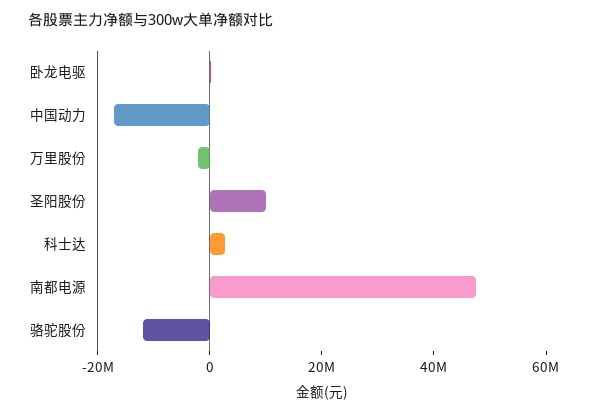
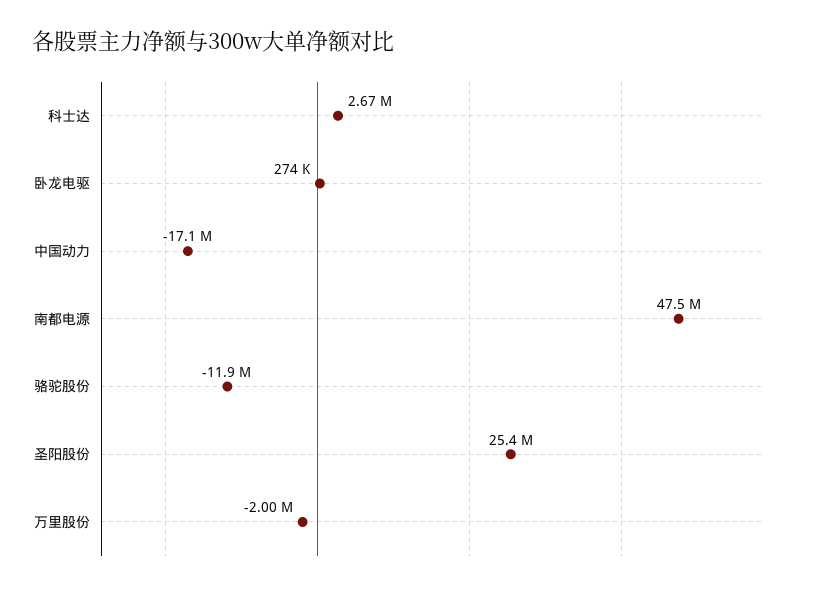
  {
    "卧龙电驱": 274000,
    "中国动力": -17100000,
    "万里股份": -2000000,
-   "圣阳股份": 10000000,
+   "圣阳股份": 25400000,
    "科士达": 2670000,
    "南都电源": 47500000,
    "骆驼股份": -11900000
  }

